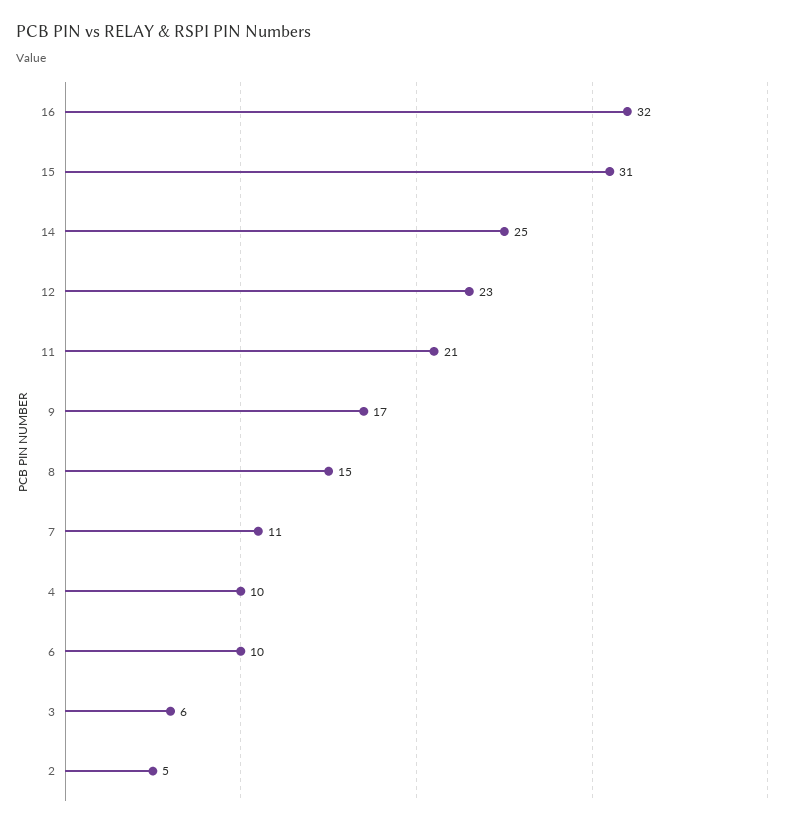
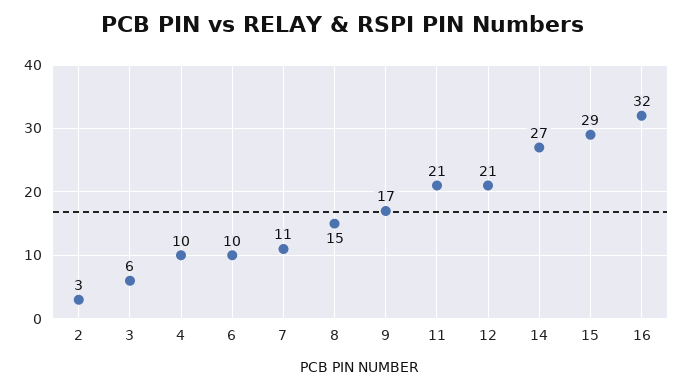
  {
    "16": 32,
-   "15": 31,
+   "15": 29,
-   "14": 25,
+   "14": 27,
-   "12": 23,
+   "12": 21,
    "11": 21,
    "9": 17,
    "8": 15,
    "7": 11,
    "4": 10,
    "6": 10,
    "3": 6,
-   "2": 5
+   "2": 3
  }

